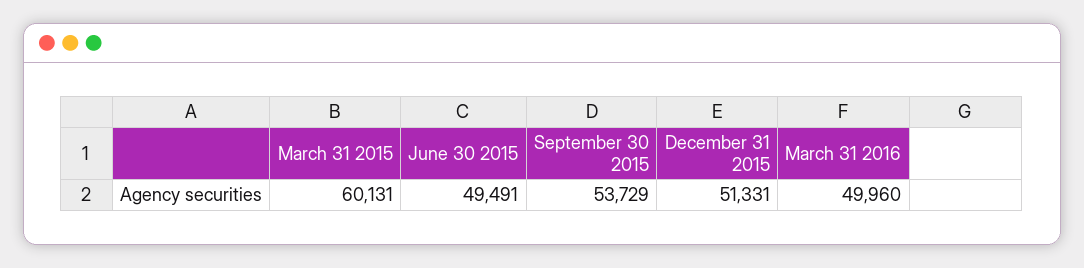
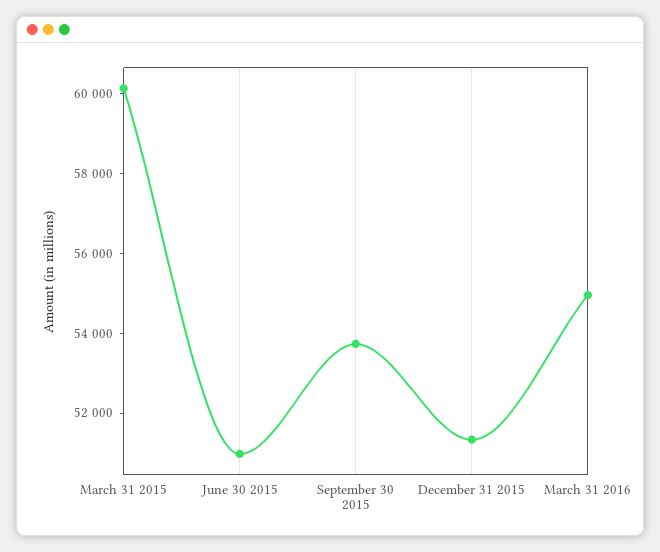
  {
    "March 31 2015": 60131,
-   "June 30 2015": 49491,
+   "June 30 2015": 51000,
    "September 30 2015": 53729,
    "December 31 2015": 51331,
-   "March 31 2016": 49960
+   "March 31 2016": 55000
  }

